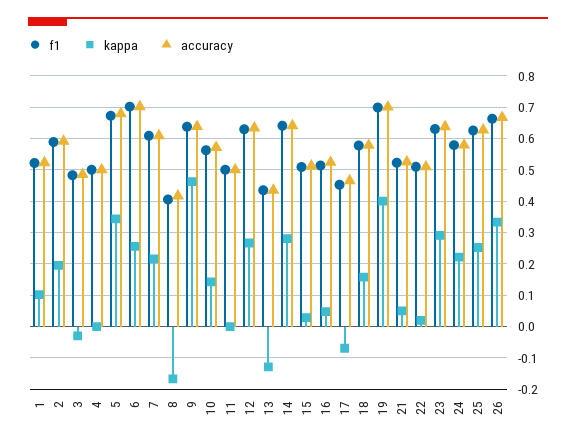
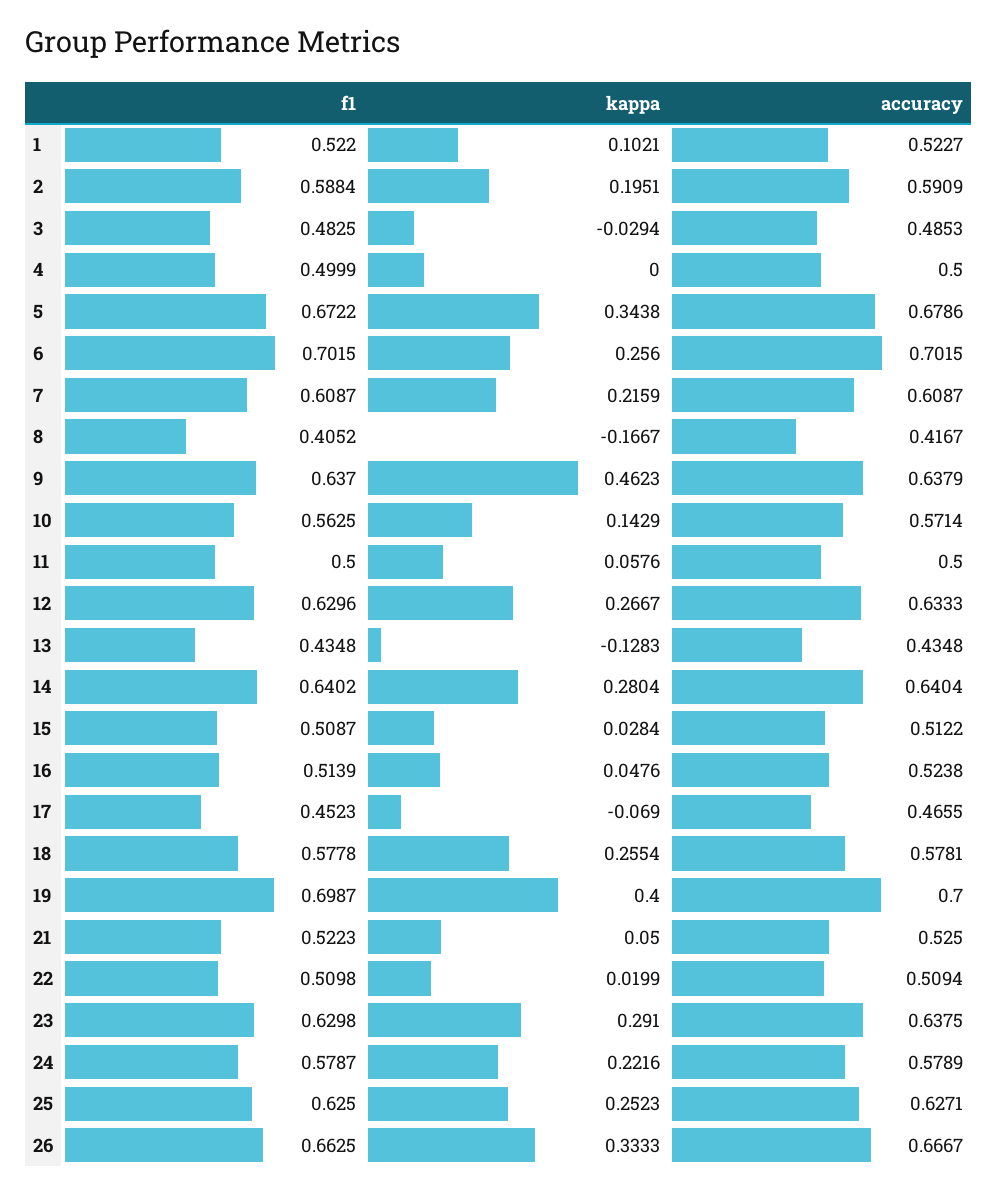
  {
    "f1": {
      "1": 0.522,
      "2": 0.5884,
      "3": 0.4825,
      "4": 0.4999,
      "5": 0.6722,
      "6": 0.7015,
      "7": 0.6087,
      "8": 0.4052,
      "9": 0.637,
      "10": 0.5625,
      "11": 0.5,
      "12": 0.6296,
      "13": 0.4348,
      "14": 0.6402,
      "15": 0.5087,
      "16": 0.5139,
      "17": 0.4523,
      "18": 0.5778,
      "19": 0.6987,
      "21": 0.5223,
      "22": 0.5098,
      "23": 0.6298,
      "24": 0.5787,
      "25": 0.625,
      "26": 0.6625
    },
    "kappa": {
      "1": 0.1021,
      "2": 0.1951,
      "3": -0.0294,
      "4": 0,
      "5": 0.3438,
      "6": 0.256,
      "7": 0.2159,
      "8": -0.1667,
      "9": 0.4623,
      "10": 0.1429,
-     "11": 0,
+     "11": 0.0576,
      "12": 0.2667,
      "13": -0.1283,
      "14": 0.2804,
      "15": 0.0284,
      "16": 0.0476,
      "17": -0.069,
-     "18": 0.16,
+     "18": 0.2554,
      "19": 0.4,
      "21": 0.05,
      "22": 0.0199,
      "23": 0.291,
      "24": 0.2216,
      "25": 0.2523,
      "26": 0.3333
    },
    "accuracy": {
      "1": 0.5227,
      "2": 0.5909,
      "3": 0.4853,
      "4": 0.5,
      "5": 0.6786,
      "6": 0.7015,
      "7": 0.6087,
      "8": 0.4167,
      "9": 0.6379,
      "10": 0.5714,
      "11": 0.5,
      "12": 0.6333,
      "13": 0.4348,
      "14": 0.6404,
      "15": 0.5122,
      "16": 0.5238,
      "17": 0.4655,
      "18": 0.5781,
      "19": 0.7,
      "21": 0.525,
      "22": 0.5094,
      "23": 0.6375,
      "24": 0.5789,
      "25": 0.6271,
      "26": 0.6667
    }
  }

